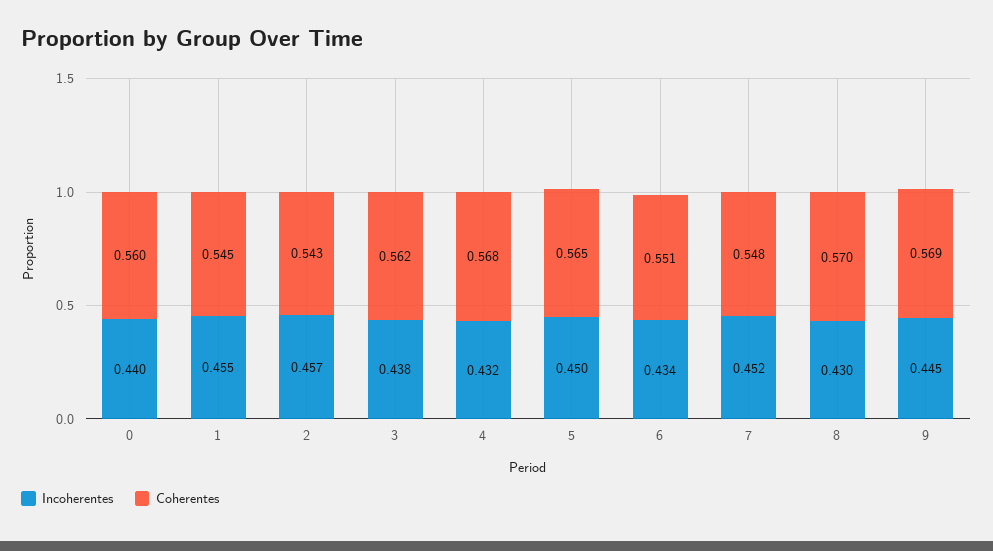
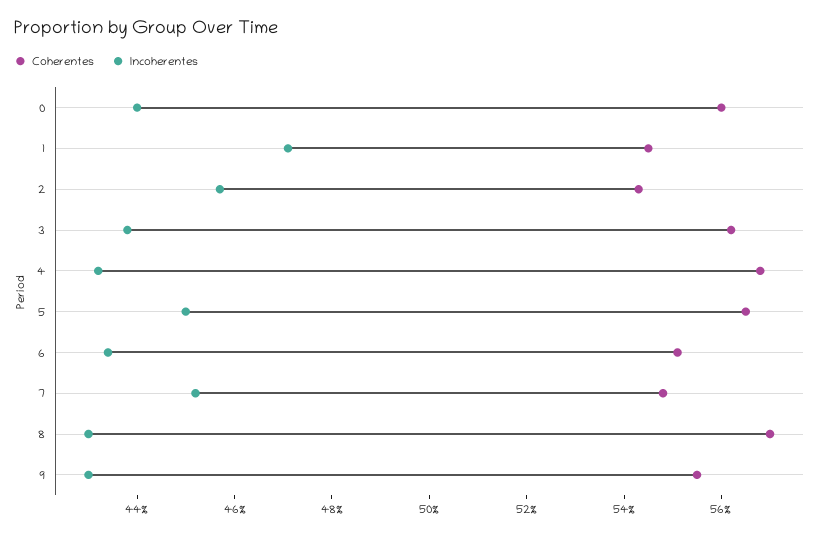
  {
    "Incoherentes": {
      "0": 0.44,
-     "1": 0.455,
+     "1": 0.47,
      "2": 0.457,
      "3": 0.438,
      "4": 0.432,
      "5": 0.45,
      "6": 0.434,
      "7": 0.452,
      "8": 0.43,
-     "9": 0.445
+     "9": 0.43
    },
    "Coherentes": {
      "0": 0.56,
      "1": 0.545,
      "2": 0.543,
      "3": 0.562,
      "4": 0.568,
      "5": 0.565,
      "6": 0.551,
      "7": 0.548,
      "8": 0.57,
-     "9": 0.569
+     "9": 0.555
    }
  }

